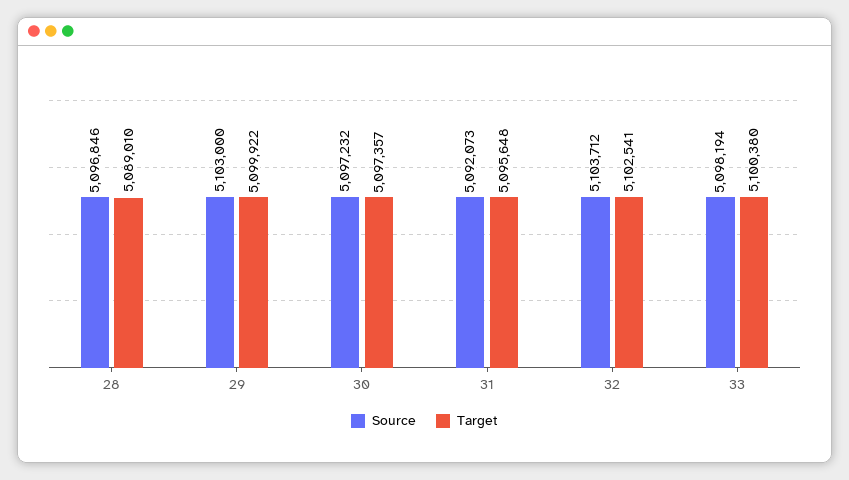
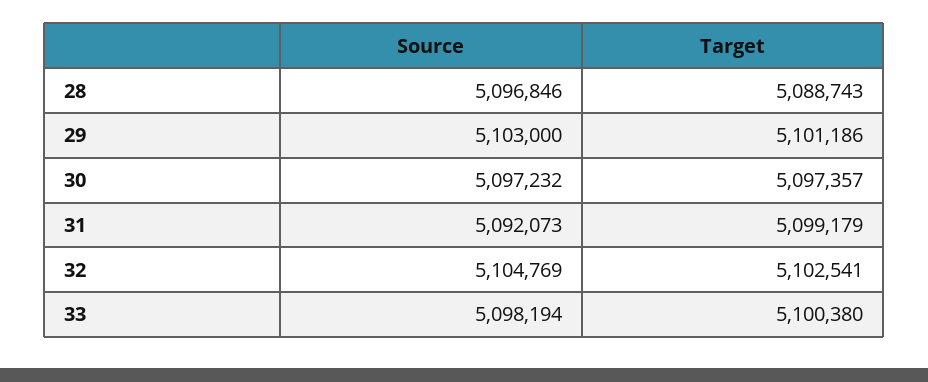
  {
    "Source": {
      "28": 5096846,
      "29": 5103000,
      "30": 5097232,
      "31": 5092073,
-     "32": 5103712,
+     "32": 5104769,
      "33": 5098194
    },
    "Target": {
-     "28": 5089010,
+     "28": 5088743,
-     "29": 5099922,
+     "29": 5101186,
      "30": 5097357,
-     "31": 5095648,
+     "31": 5099179,
      "32": 5102541,
      "33": 5100380
    }
  }

